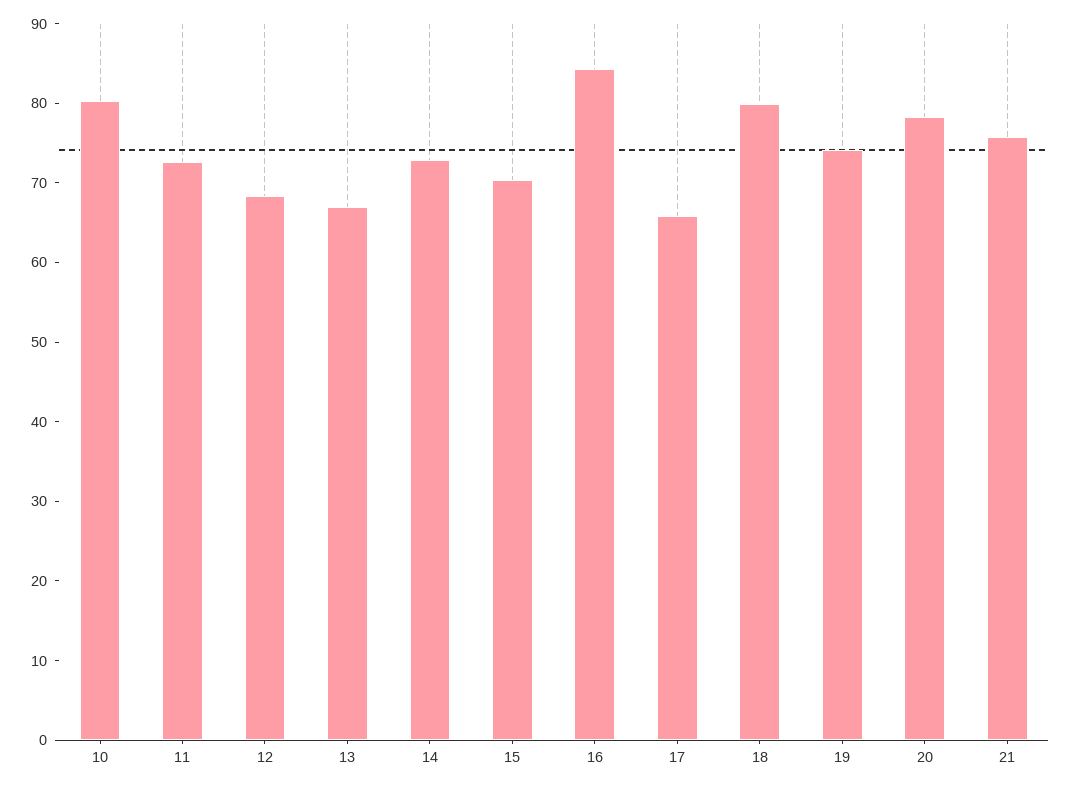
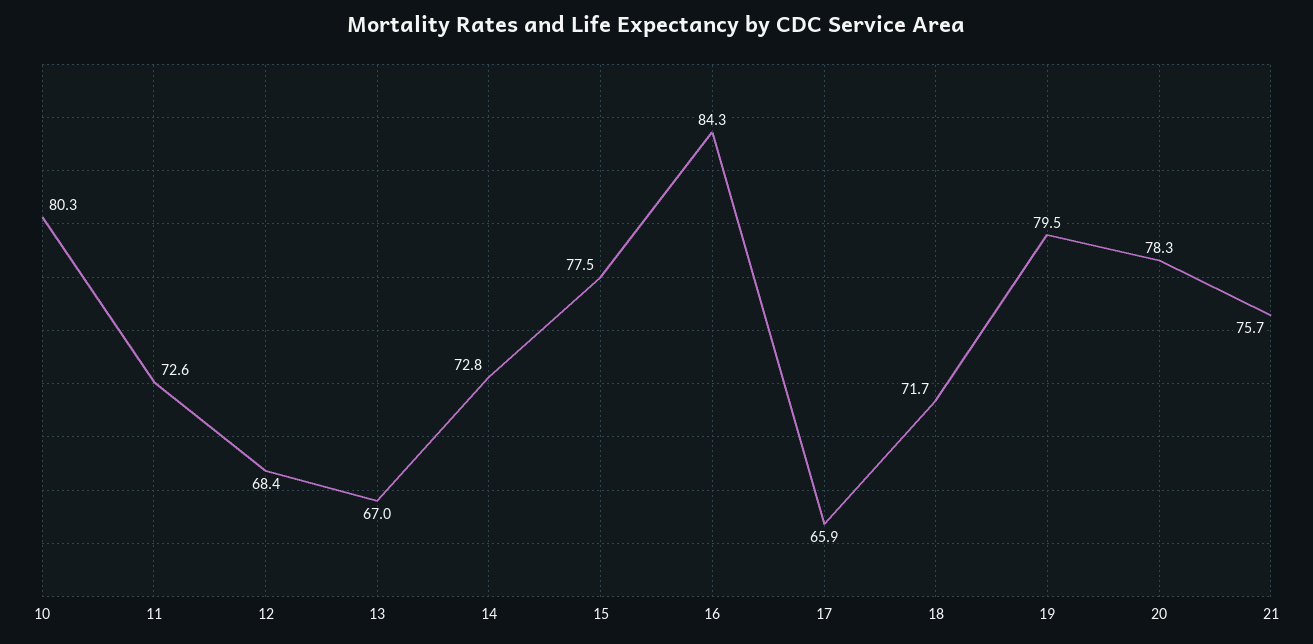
  {
    "10": 80.3,
    "11": 72.6,
    "12": 68.4,
    "13": 67,
    "14": 72.8,
-   "15": 70,
+   "15": 77.5,
    "16": 84.3,
    "17": 65.9,
-   "18": 80,
+   "18": 71.7,
-   "19": 74,
+   "19": 79.5,
    "20": 78.3,
    "21": 75.7
  }

